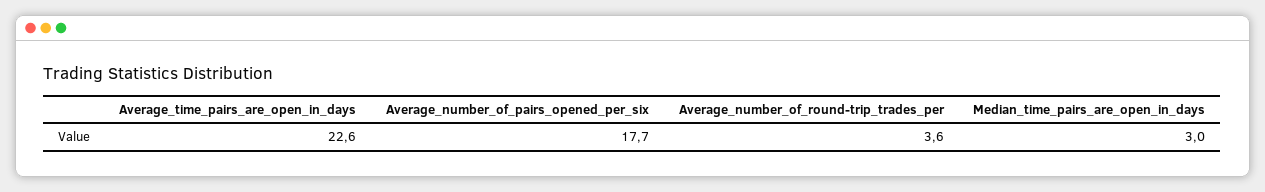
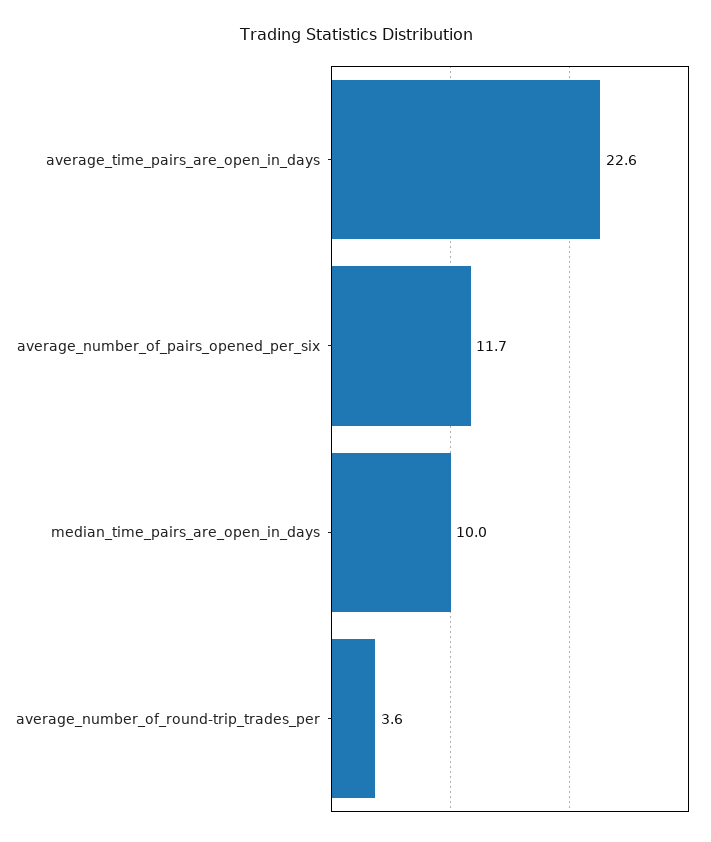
  {
    "Average_time_pairs_are_open_in_days": 22.6,
-   "Average_number_of_pairs_opened_per_six": 17.7,
+   "Average_number_of_pairs_opened_per_six": 11.7,
    "Average_number_of_round-trip_trades_per": 3.6,
-   "Median_time_pairs_are_open_in_days": 3
+   "Median_time_pairs_are_open_in_days": 10
  }

